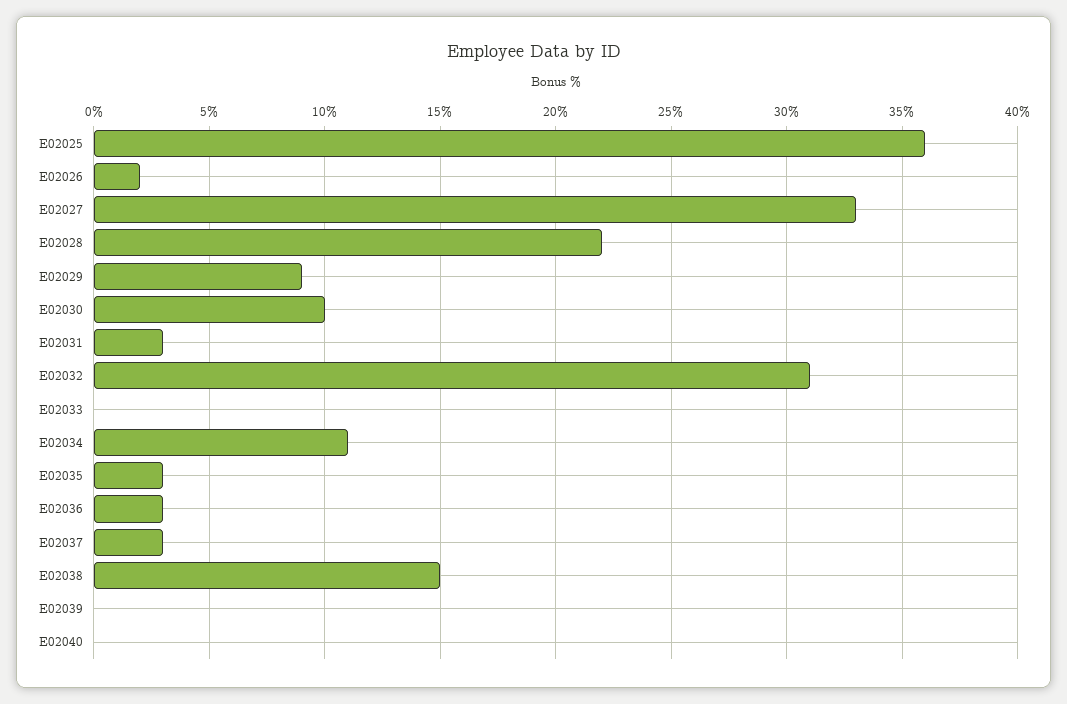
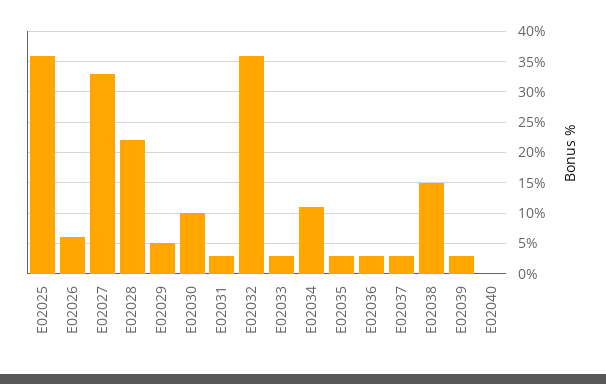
  {
    "E02025": 36,
-   "E02026": 2,
+   "E02026": 6,
    "E02027": 33,
    "E02028": 22,
-   "E02029": 9,
+   "E02029": 5,
    "E02030": 10,
    "E02031": 3,
-   "E02032": 31,
+   "E02032": 36,
-   "E02033": 0,
+   "E02033": 3,
    "E02034": 11,
    "E02035": 3,
    "E02036": 3,
    "E02037": 3,
    "E02038": 15,
-   "E02039": 0,
+   "E02039": 3,
    "E02040": 0
  }

